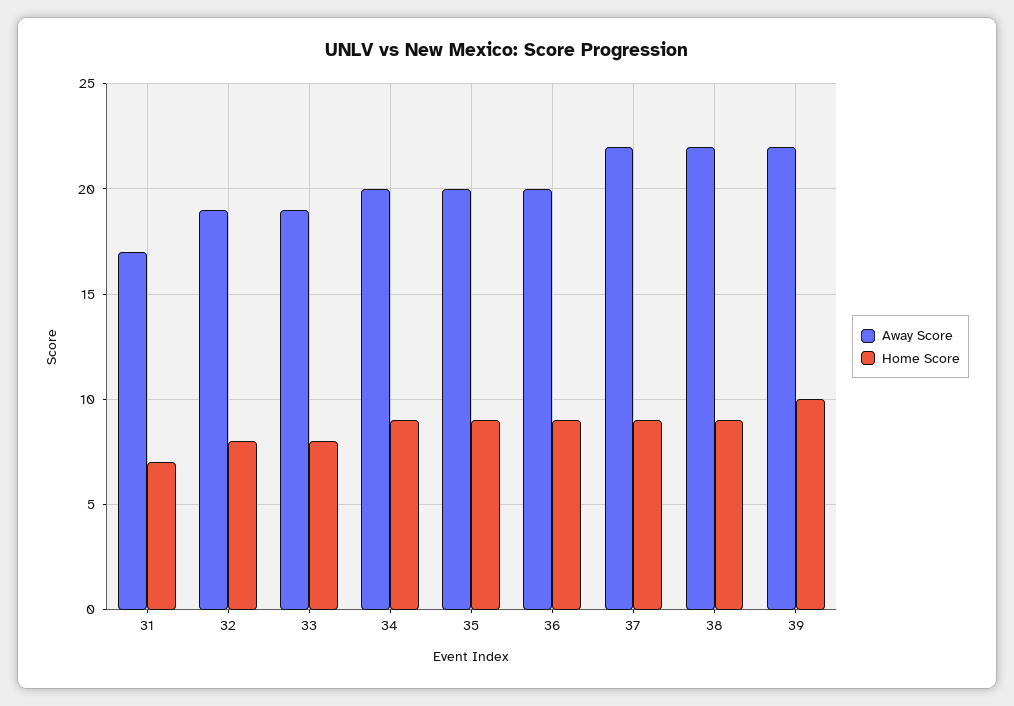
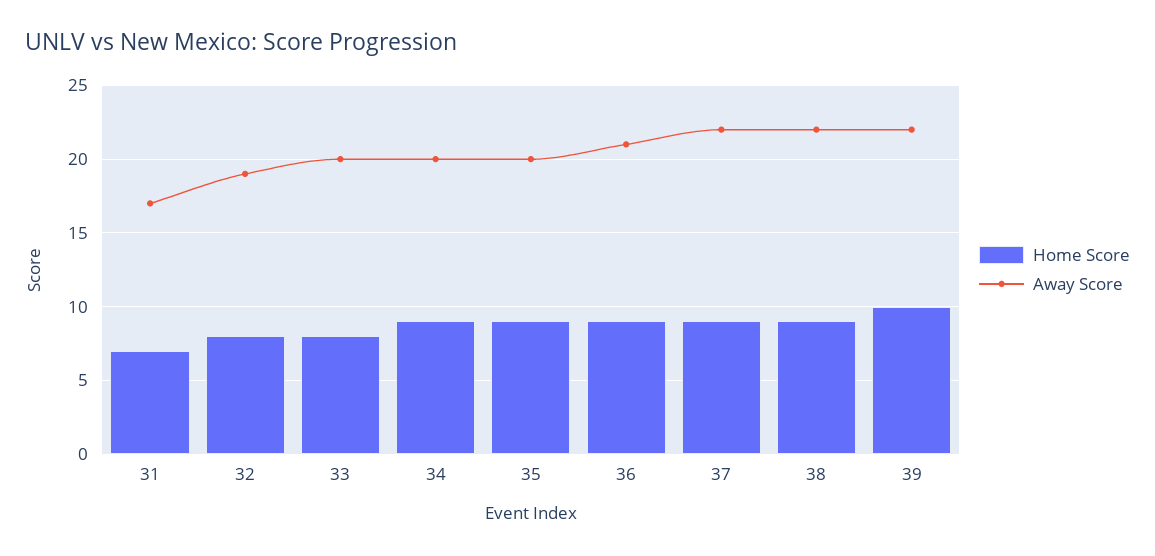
  {
    "Away Score": {
      "31": 17,
      "32": 19,
-     "33": 19,
+     "33": 20,
      "34": 20,
      "35": 20,
-     "36": 20,
+     "36": 21,
      "37": 22,
      "38": 22,
      "39": 22
    },
    "Home Score": {
      "31": 7,
      "32": 8,
      "33": 8,
      "34": 9,
      "35": 9,
      "36": 9,
      "37": 9,
      "38": 9,
      "39": 10
    }
  }

